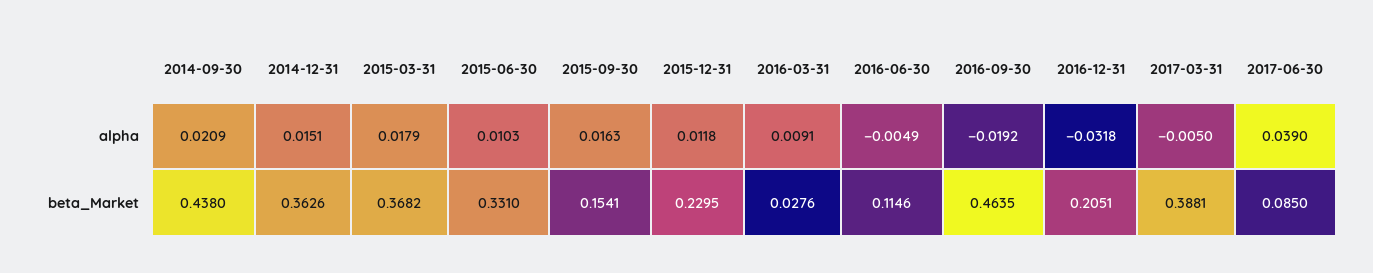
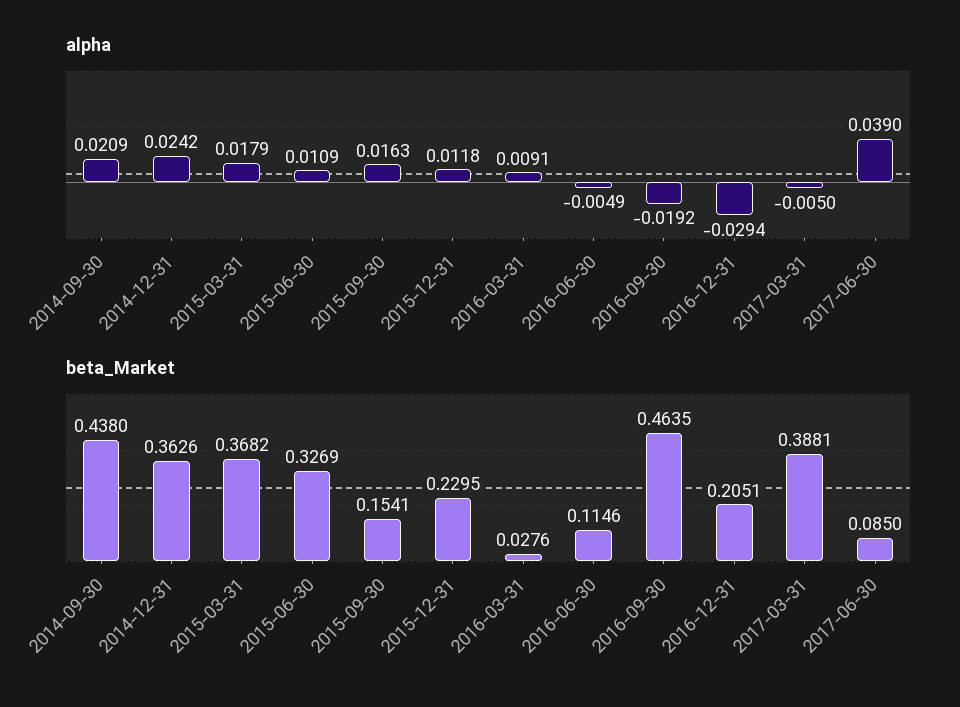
  {
    "alpha": {
      "2014-09-30": 0.0209,
-     "2014-12-31": 0.0151,
+     "2014-12-31": 0.0242,
      "2015-03-31": 0.0179,
-     "2015-06-30": 0.0103,
+     "2015-06-30": 0.0109,
      "2015-09-30": 0.0163,
      "2015-12-31": 0.0118,
      "2016-03-31": 0.0091,
      "2016-06-30": -0.0049,
      "2016-09-30": -0.0192,
-     "2016-12-31": -0.0318,
+     "2016-12-31": -0.0294,
      "2017-03-31": -0.005,
      "2017-06-30": 0.039
    },
    "beta_Market": {
      "2014-09-30": 0.438,
      "2014-12-31": 0.3626,
      "2015-03-31": 0.3682,
-     "2015-06-30": 0.331,
+     "2015-06-30": 0.3269,
      "2015-09-30": 0.1541,
      "2015-12-31": 0.2295,
      "2016-03-31": 0.0276,
      "2016-06-30": 0.1146,
      "2016-09-30": 0.4635,
      "2016-12-31": 0.2051,
      "2017-03-31": 0.3881,
      "2017-06-30": 0.085
    }
  }

